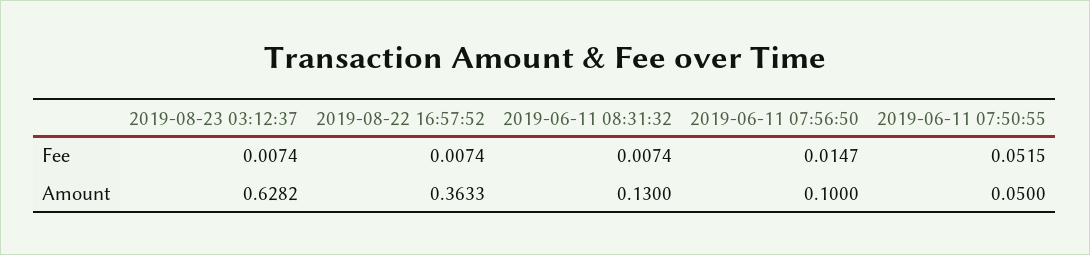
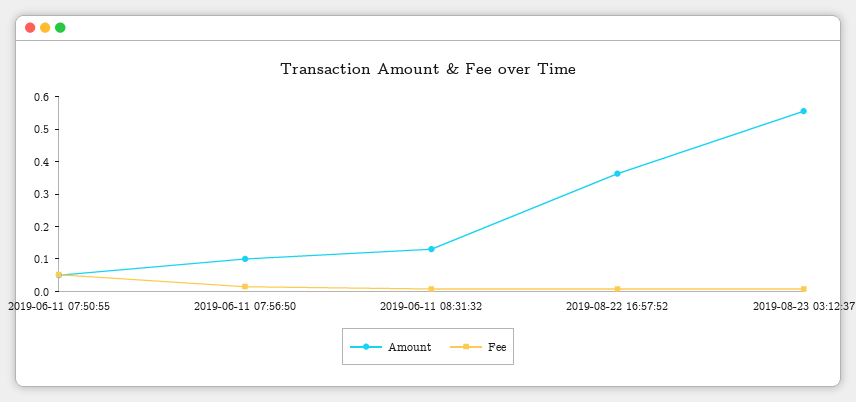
  {
    "Fee": {
      "2019-08-23 03:12:37": 0.0074,
      "2019-08-22 16:57:52": 0.0074,
      "2019-06-11 08:31:32": 0.0074,
      "2019-06-11 07:56:50": 0.0147,
      "2019-06-11 07:50:55": 0.0515
    },
    "Amount": {
-     "2019-08-23 03:12:37": 0.6282,
+     "2019-08-23 03:12:37": 0.55,
      "2019-08-22 16:57:52": 0.3633,
      "2019-06-11 08:31:32": 0.13,
      "2019-06-11 07:56:50": 0.1,
      "2019-06-11 07:50:55": 0.05
    }
  }

